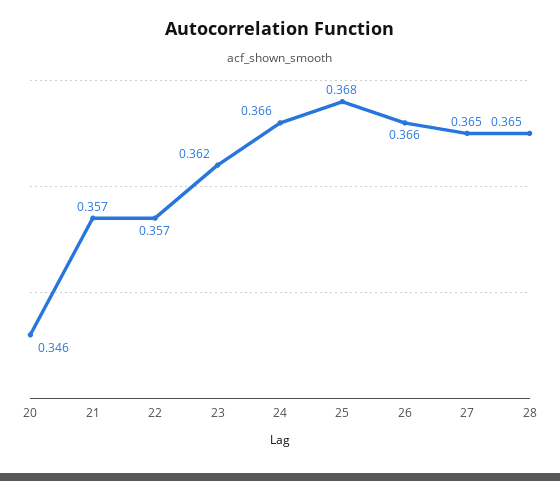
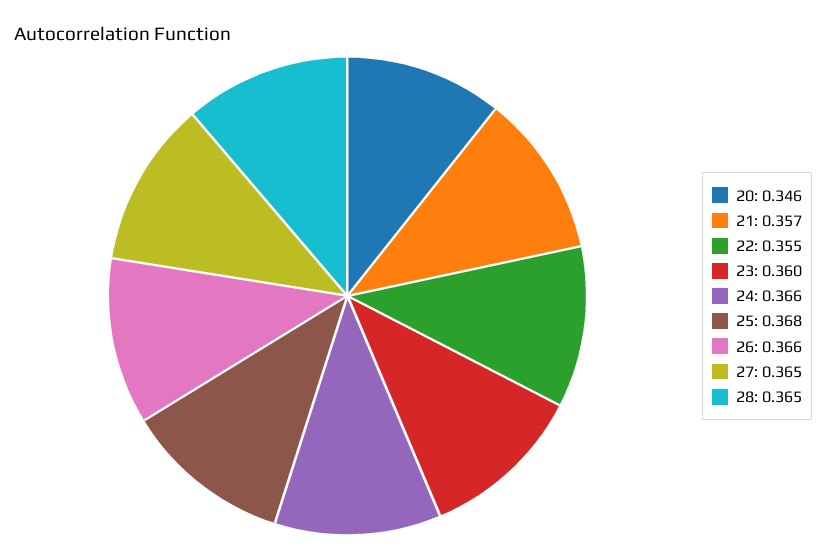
  {
    "20": 0.346,
    "21": 0.357,
-   "22": 0.357,
+   "22": 0.355,
-   "23": 0.362,
+   "23": 0.36,
    "24": 0.366,
    "25": 0.368,
    "26": 0.366,
    "27": 0.365,
    "28": 0.365
  }

